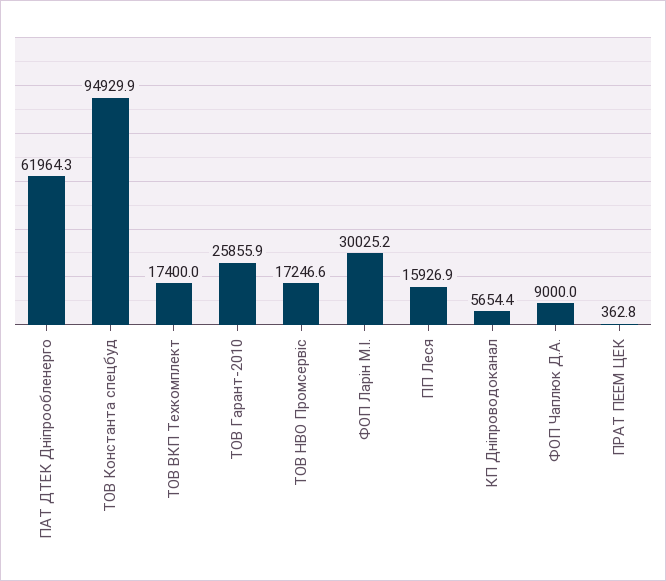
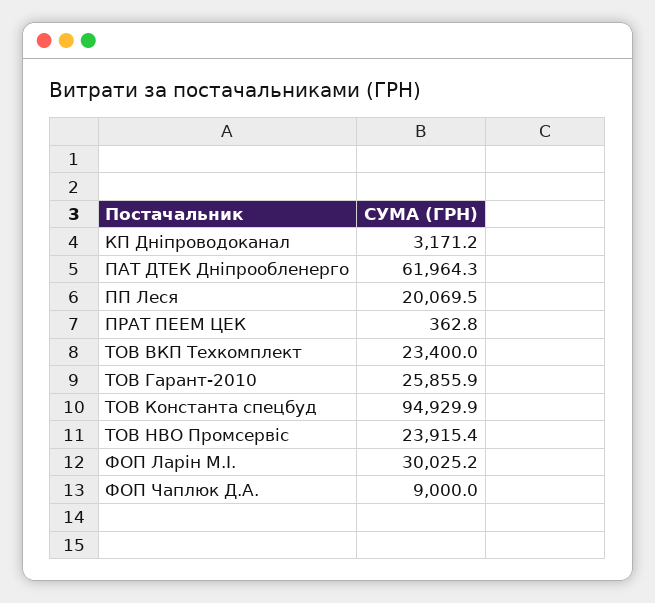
  {
    "ПАТ ДТЕК Дніпрообленерго": 61964.3,
    "ТОВ Константа спецбуд": 94929.9,
-   "ТОВ ВКП Техкомплект": 17400,
+   "ТОВ ВКП Техкомплект": 23400,
    "ТОВ Гарант-2010": 25855.9,
-   "ТОВ НВО Промсервіс": 17246.6,
+   "ТОВ НВО Промсервіс": 23915.4,
    "ФОП Ларін М.І.": 30025.2,
-   "ПП Леся": 15926.9,
+   "ПП Леся": 20069.5,
-   "КП Дніпроводоканал": 5654.4,
+   "КП Дніпроводоканал": 3171.2,
    "ФОП Чаплюк Д.А.": 9000,
    "ПРАТ ПЕЕМ ЦЕК": 362.8
  }

